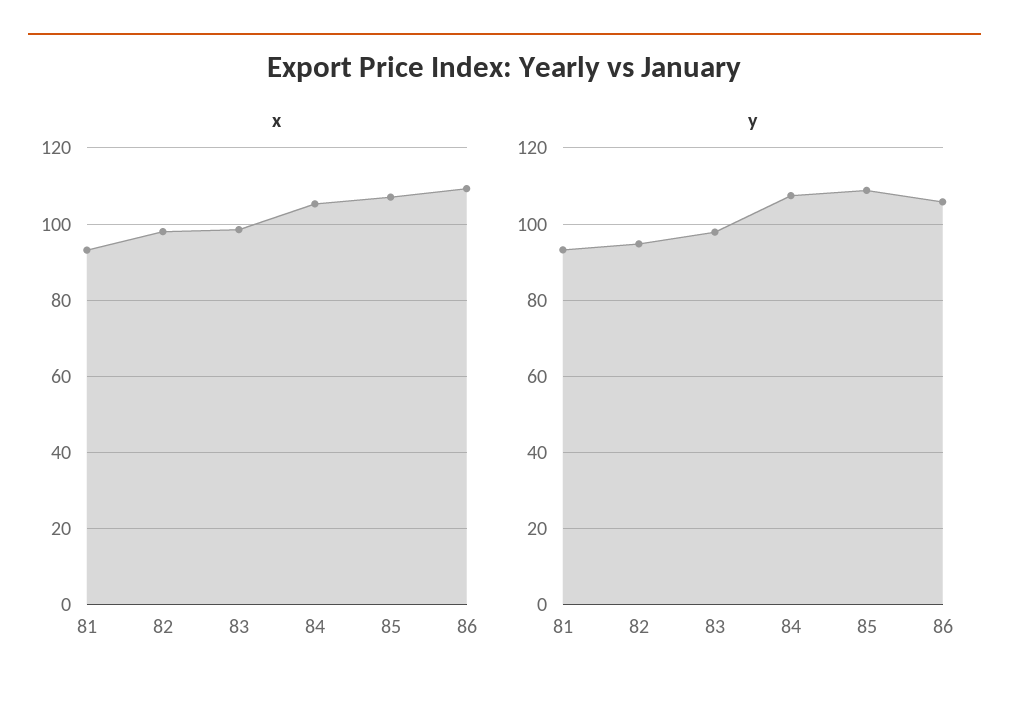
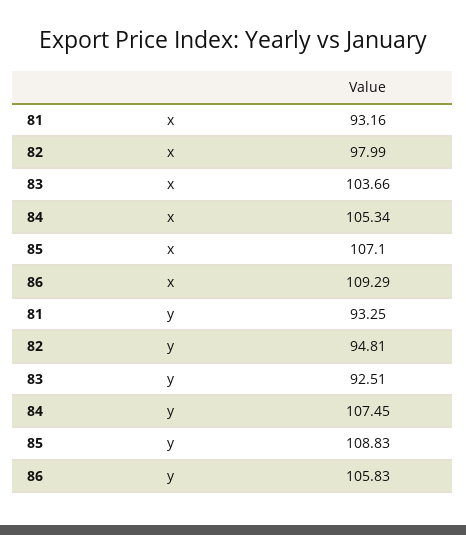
  {
    "x": {
      "81": 93.16,
      "82": 97.99,
-     "83": 98,
+     "83": 103.66,
      "84": 105.34,
      "85": 107.1,
      "86": 109.29
    },
    "y": {
      "81": 93.25,
      "82": 94.81,
-     "83": 98,
+     "83": 92.51,
      "84": 107.45,
      "85": 108.83,
      "86": 105.83
    }
  }

